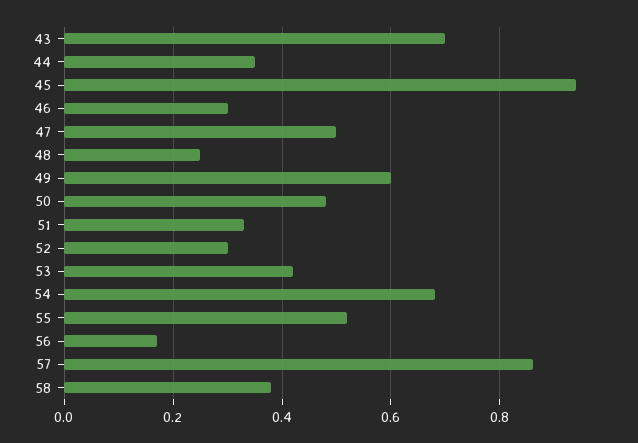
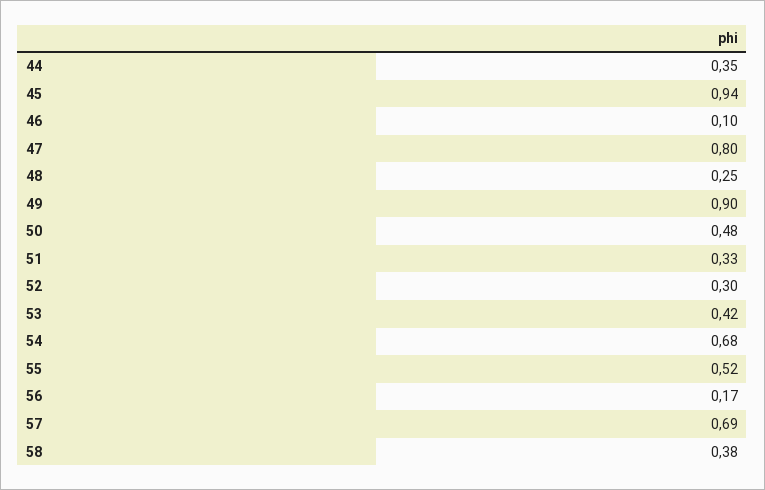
  {
-   "43": 0.7,
    "44": 0.35,
    "45": 0.94,
-   "46": 0.3,
+   "46": 0.1,
-   "47": 0.5,
+   "47": 0.8,
    "48": 0.25,
-   "49": 0.6,
+   "49": 0.9,
    "50": 0.48,
    "51": 0.33,
    "52": 0.3,
    "53": 0.42,
    "54": 0.68,
    "55": 0.52,
    "56": 0.17,
-   "57": 0.85,
+   "57": 0.69,
    "58": 0.38
  }

